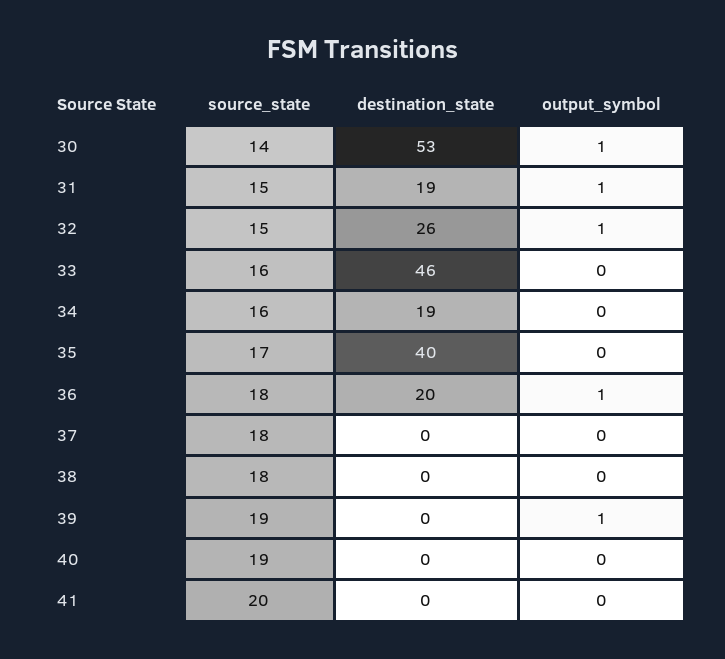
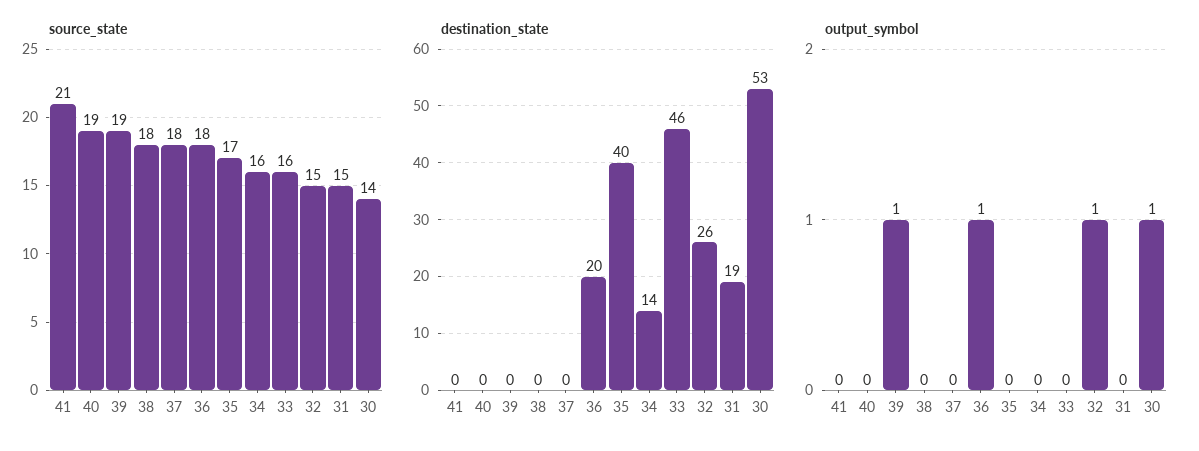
  {
    "source_state": {
      "30": 14,
      "31": 15,
      "32": 15,
      "33": 16,
      "34": 16,
      "35": 17,
      "36": 18,
      "37": 18,
      "38": 18,
      "39": 19,
      "40": 19,
-     "41": 20
+     "41": 21
    },
    "destination_state": {
      "30": 53,
      "31": 19,
      "32": 26,
      "33": 46,
-     "34": 19,
+     "34": 14,
      "35": 40,
      "36": 20,
      "37": 0,
      "38": 0,
      "39": 0,
      "40": 0,
      "41": 0
    },
    "output_symbol": {
      "30": 1,
-     "31": 1,
+     "31": 0,
      "32": 1,
      "33": 0,
      "34": 0,
      "35": 0,
      "36": 1,
      "37": 0,
      "38": 0,
      "39": 1,
      "40": 0,
      "41": 0
    }
  }

